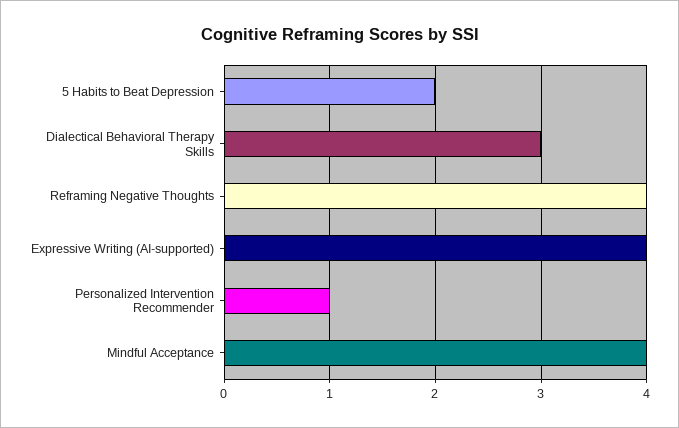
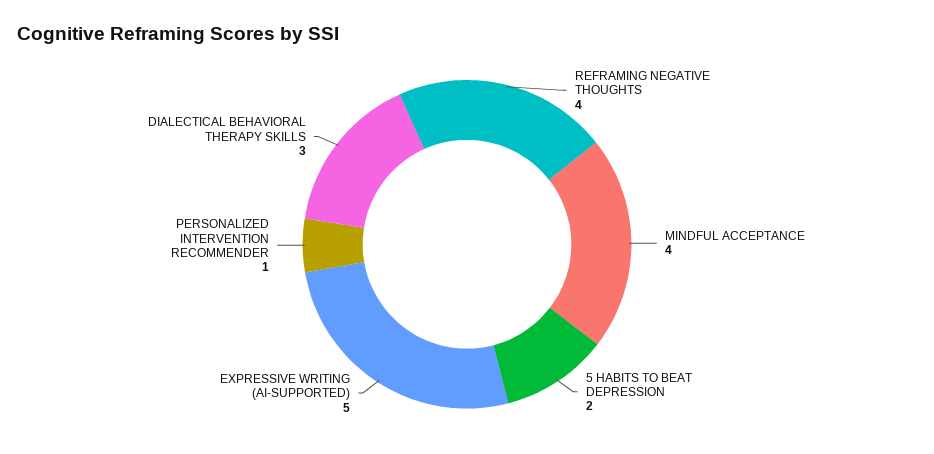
  {
    "5 Habits to Beat Depression": 2,
    "Dialectical Behavioral Therapy Skills": 3,
    "Reframing Negative Thoughts": 4,
-   "Expressive Writing (AI-supported)": 4,
+   "Expressive Writing (AI-supported)": 5,
    "Personalized Intervention Recommender": 1,
    "Mindful Acceptance": 4
  }

